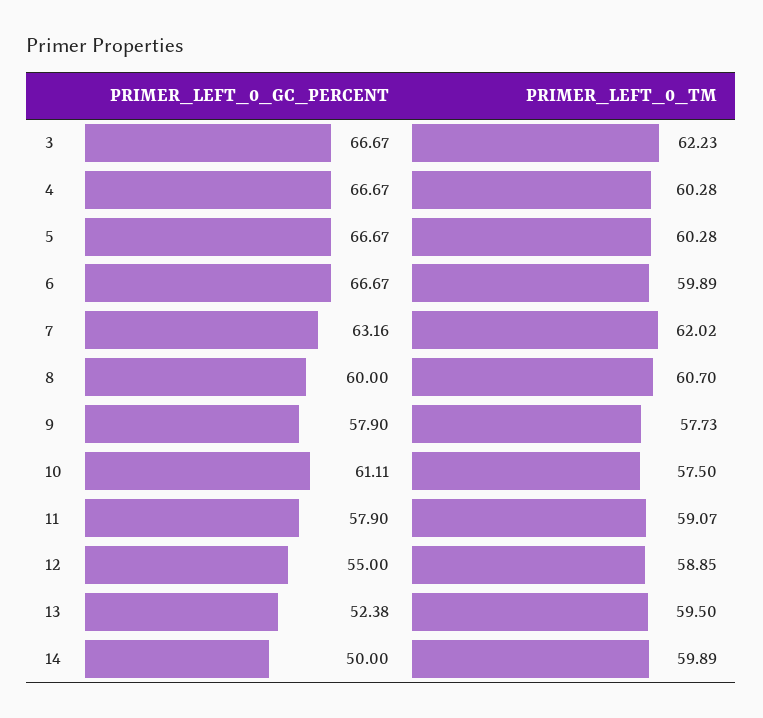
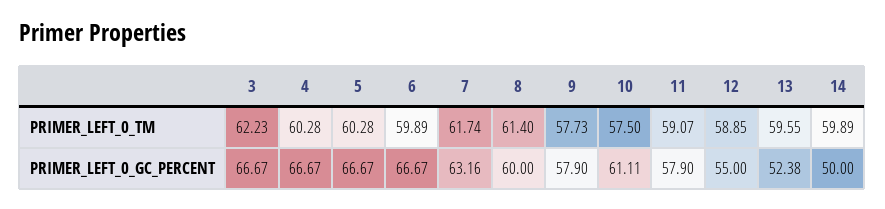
  {
    "PRIMER_LEFT_0_GC_PERCENT": {
      "3": 66.67,
      "4": 66.67,
      "5": 66.67,
      "6": 66.67,
      "7": 63.16,
      "8": 60,
      "9": 57.9,
      "10": 61.11,
      "11": 57.9,
      "12": 55,
      "13": 52.38,
      "14": 50
    },
    "PRIMER_LEFT_0_TM": {
      "3": 62.23,
      "4": 60.28,
      "5": 60.28,
      "6": 59.89,
-     "7": 62.02,
+     "7": 61.74,
-     "8": 60.7,
+     "8": 61.4,
      "9": 57.73,
      "10": 57.5,
      "11": 59.07,
      "12": 58.85,
-     "13": 59.5,
+     "13": 59.55,
      "14": 59.89
    }
  }

